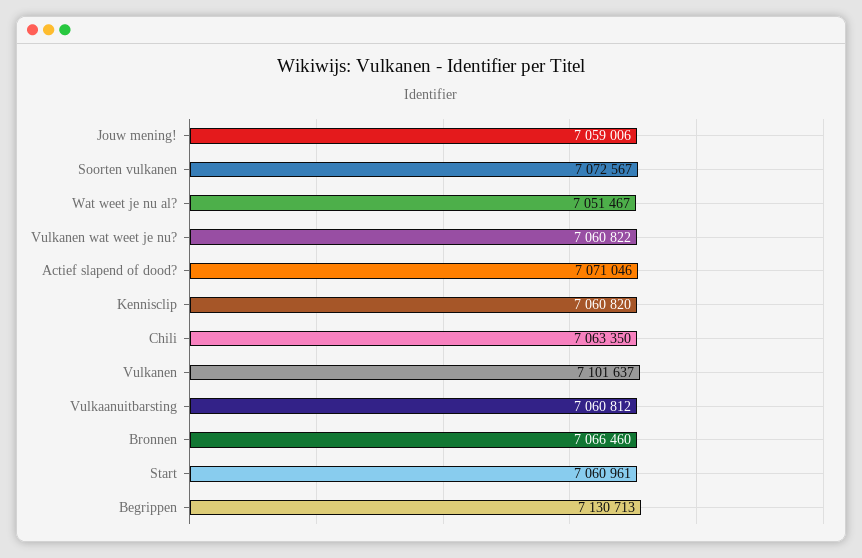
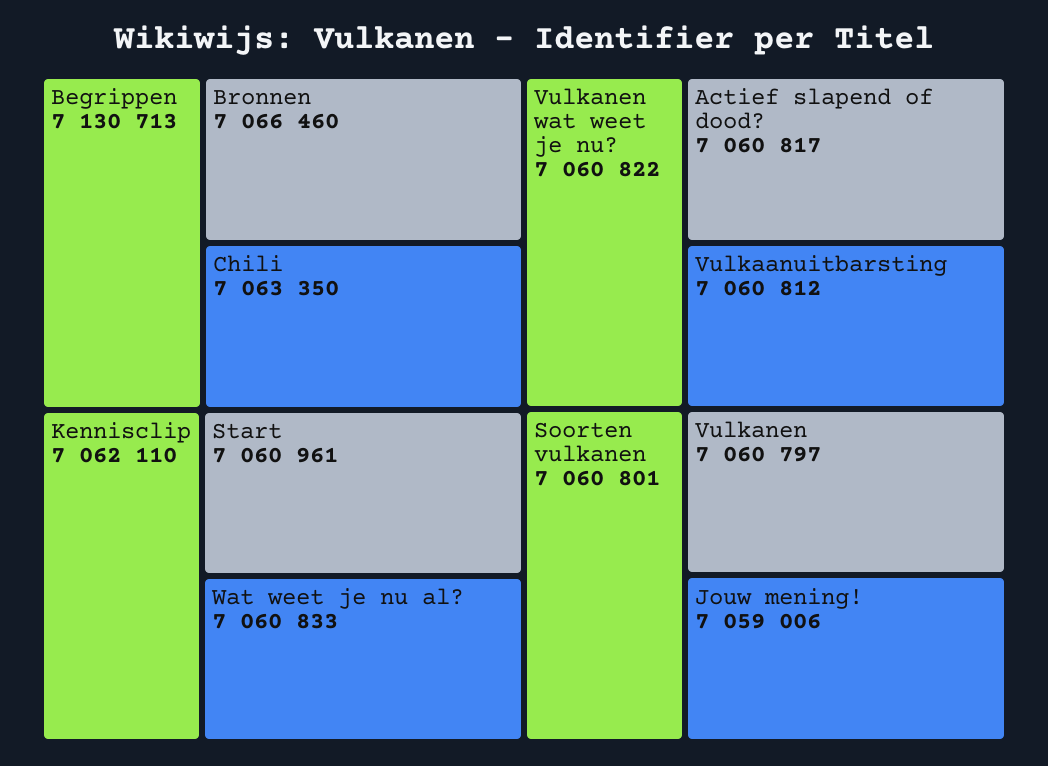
  {
    "Jouw mening!": 7059006,
-   "Soorten vulkanen": 7072567,
+   "Soorten vulkanen": 7060801,
-   "Wat weet je nu al?": 7051467,
+   "Wat weet je nu al?": 7060833,
    "Vulkanen wat weet je nu?": 7060822,
-   "Actief slapend of dood?": 7071046,
+   "Actief slapend of dood?": 7060817,
-   "Kennisclip": 7060820,
+   "Kennisclip": 7062110,
    "Chili": 7063350,
-   "Vulkanen": 7101637,
+   "Vulkanen": 7060797,
    "Vulkaanuitbarsting": 7060812,
    "Bronnen": 7066460,
    "Start": 7060961,
    "Begrippen": 7130713
  }

